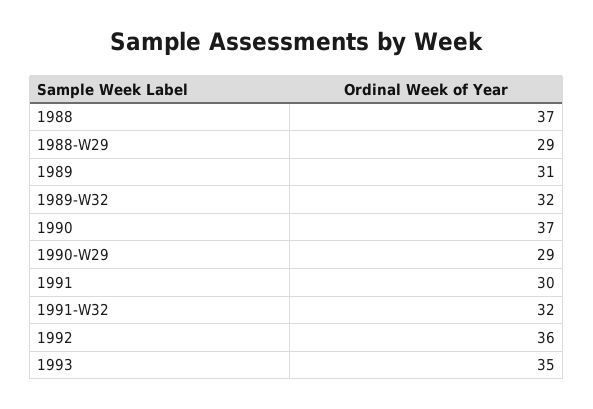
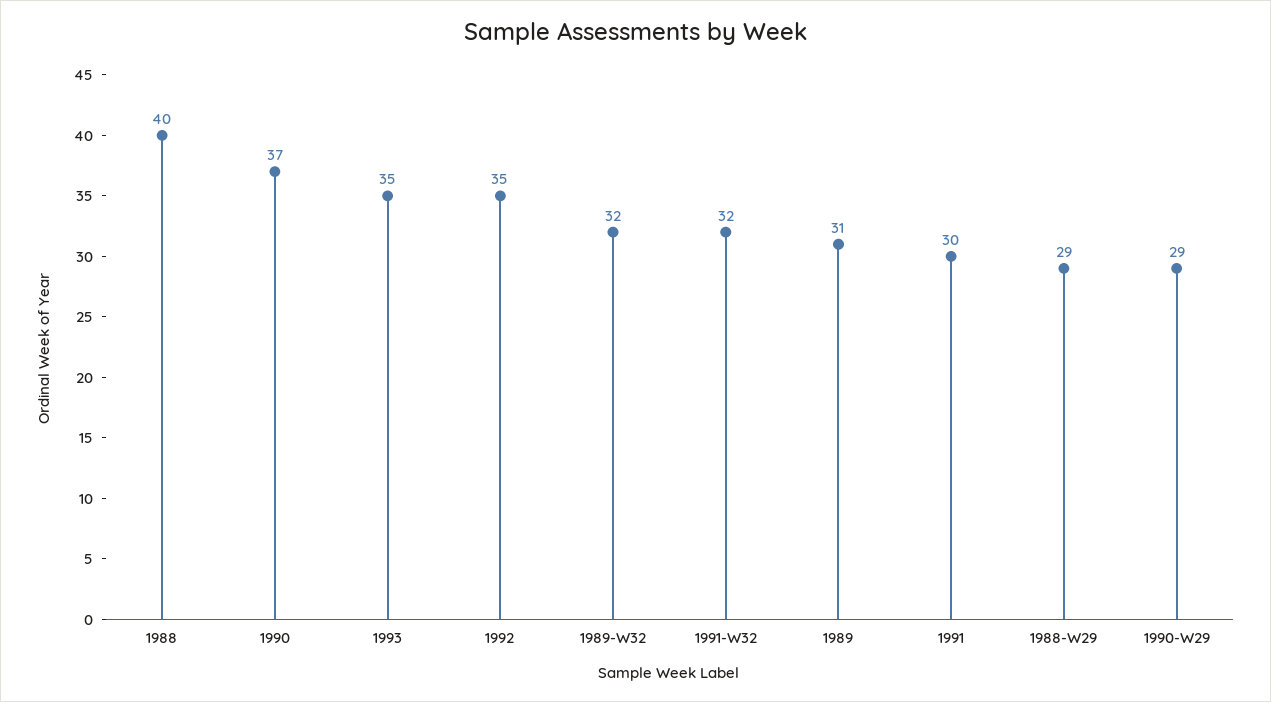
  {
-   "1988": 37,
+   "1988": 40,
    "1988-W29": 29,
    "1989": 31,
    "1989-W32": 32,
    "1990": 37,
    "1990-W29": 29,
    "1991": 30,
    "1991-W32": 32,
-   "1992": 36,
+   "1992": 35,
    "1993": 35
  }

